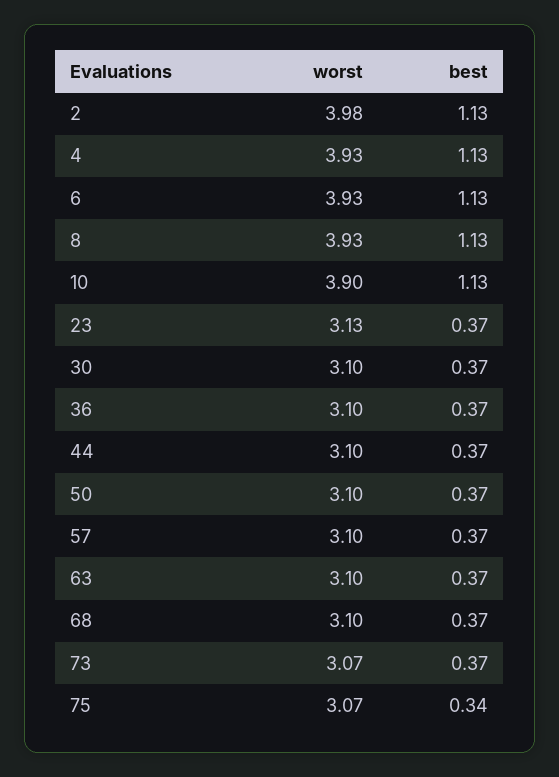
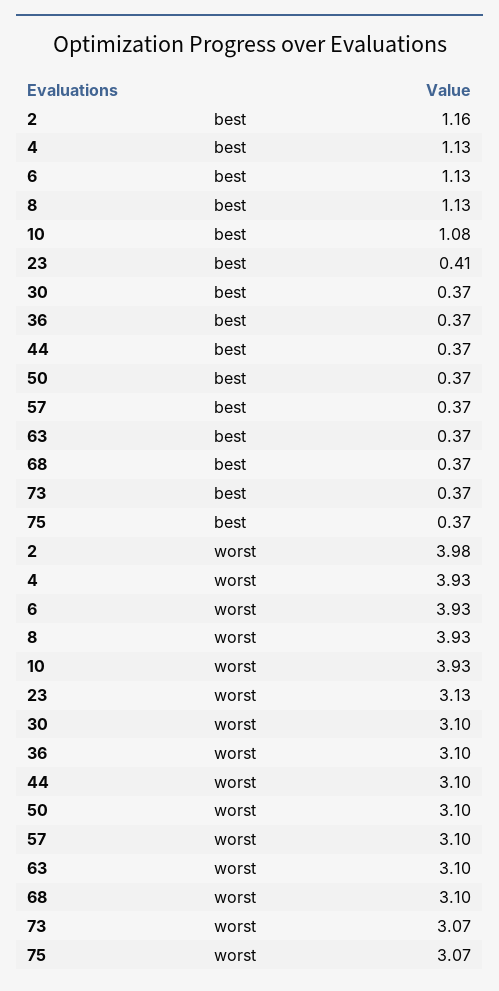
  {
    "worst": {
      "2": 3.98,
      "4": 3.93,
      "6": 3.93,
      "8": 3.93,
-     "10": 3.9,
+     "10": 3.93,
      "23": 3.13,
      "30": 3.1,
      "36": 3.1,
      "44": 3.1,
      "50": 3.1,
      "57": 3.1,
      "63": 3.1,
      "68": 3.1,
      "73": 3.07,
      "75": 3.07
    },
    "best": {
-     "2": 1.13,
+     "2": 1.16,
      "4": 1.13,
      "6": 1.13,
      "8": 1.13,
-     "10": 1.13,
+     "10": 1.08,
-     "23": 0.37,
+     "23": 0.41,
      "30": 0.37,
      "36": 0.37,
      "44": 0.37,
      "50": 0.37,
      "57": 0.37,
      "63": 0.37,
      "68": 0.37,
      "73": 0.37,
-     "75": 0.34
+     "75": 0.37
    }
  }

